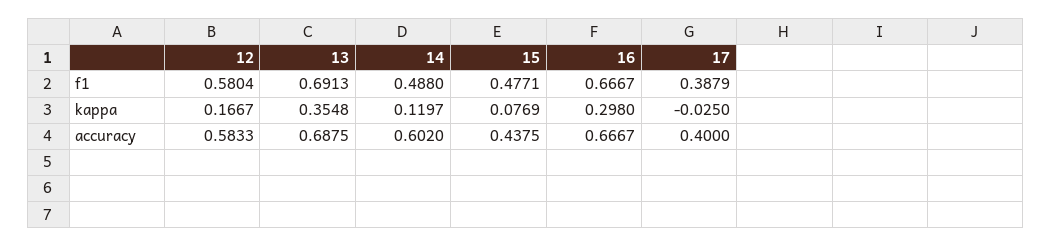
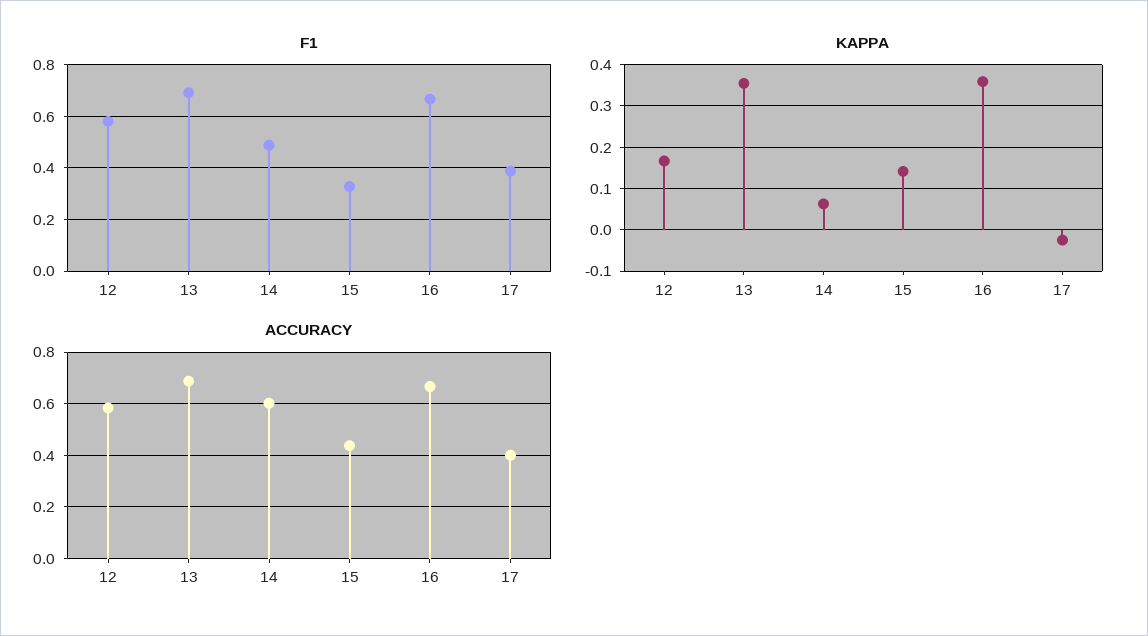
  {
    "f1": {
      "12": 0.5804,
      "13": 0.6913,
      "14": 0.488,
-     "15": 0.4771,
+     "15": 0.325,
      "16": 0.6667,
      "17": 0.3879
    },
    "kappa": {
      "12": 0.1667,
      "13": 0.3548,
-     "14": 0.1197,
+     "14": 0.06,
-     "15": 0.0769,
+     "15": 0.14,
-     "16": 0.298,
+     "16": 0.36,
      "17": -0.025
    },
    "accuracy": {
      "12": 0.5833,
      "13": 0.6875,
      "14": 0.602,
      "15": 0.4375,
      "16": 0.6667,
      "17": 0.4
    }
  }

